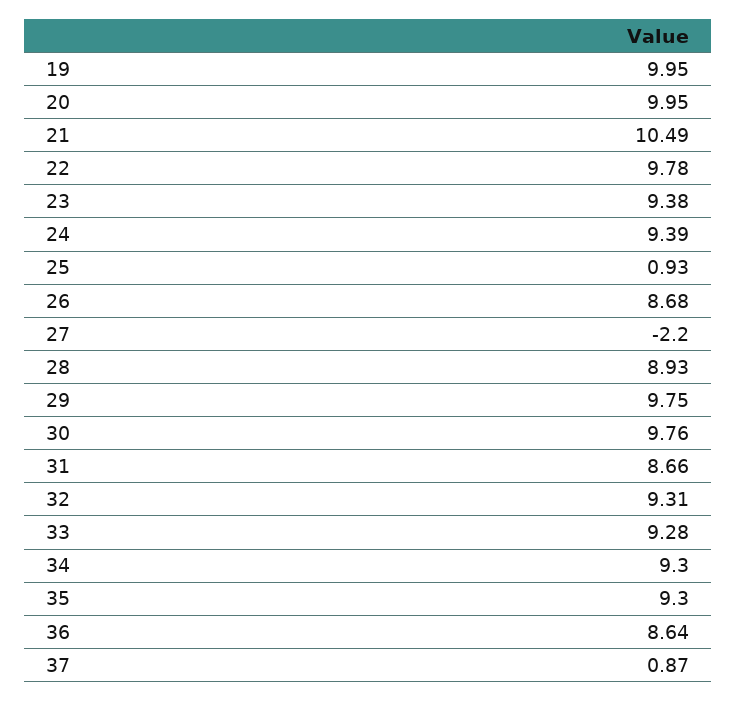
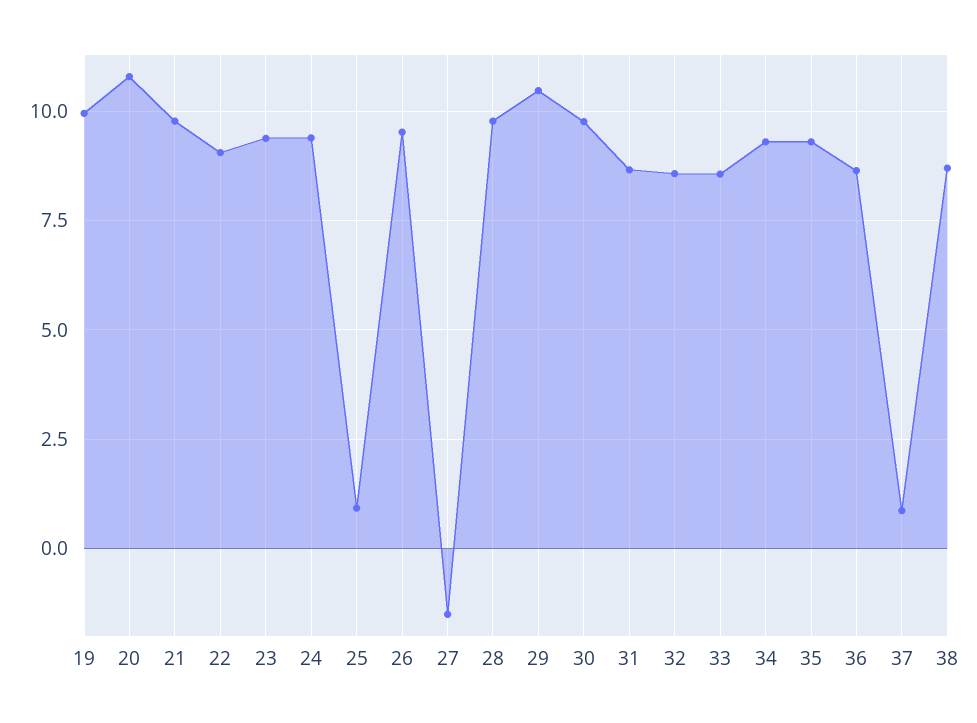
  {
    "19": 9.95,
-   "20": 9.95,
+   "20": 10.75,
-   "21": 10.49,
+   "21": 9.75,
-   "22": 9.78,
+   "22": 9,
    "23": 9.38,
    "24": 9.39,
    "25": 0.93,
-   "26": 8.68,
+   "26": 9.5,
-   "27": -2.2,
+   "27": -1.5,
-   "28": 8.93,
+   "28": 9.75,
-   "29": 9.75,
+   "29": 10.5,
    "30": 9.76,
    "31": 8.66,
-   "32": 9.31,
+   "32": 8.5,
-   "33": 9.28,
+   "33": 8.5,
    "34": 9.3,
    "35": 9.3,
    "36": 8.64,
-   "37": 0.87
+   "37": 0.87,
+   "38": 8.75
  }

